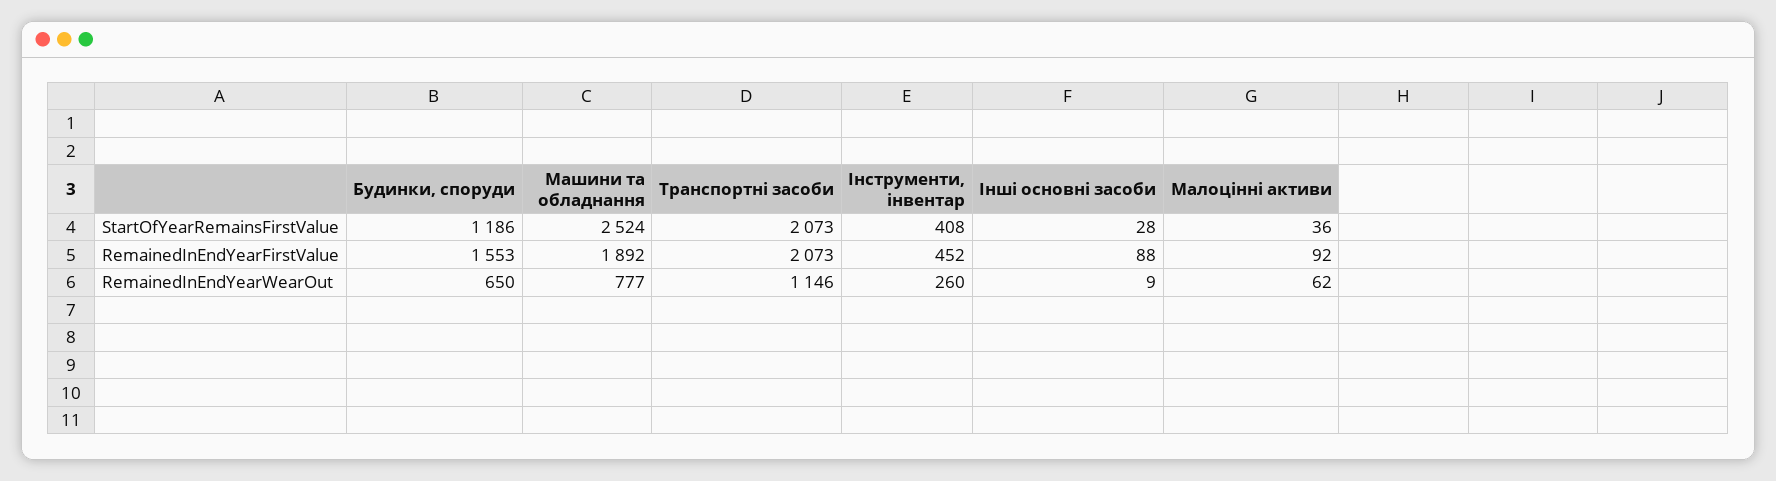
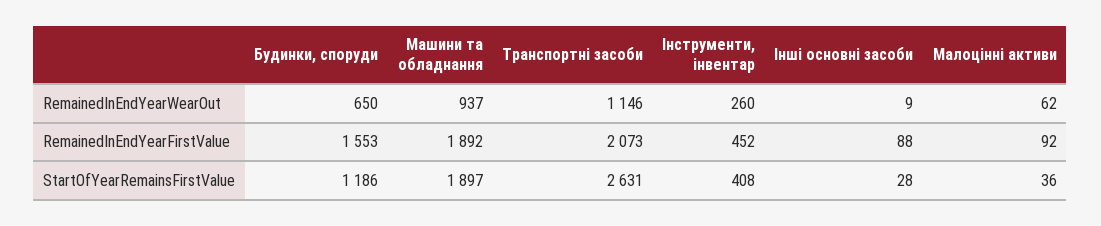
  {
    "Будинки, споруди": {
      "StartOfYearRemainsFirstValue": 1186,
      "RemainedInEndYearFirstValue": 1553,
      "RemainedInEndYearWearOut": 650
    },
    "Машини та обладнання": {
-     "StartOfYearRemainsFirstValue": 2524,
+     "StartOfYearRemainsFirstValue": 1897,
      "RemainedInEndYearFirstValue": 1892,
-     "RemainedInEndYearWearOut": 777
+     "RemainedInEndYearWearOut": 937
    },
    "Транспортні засоби": {
-     "StartOfYearRemainsFirstValue": 2073,
+     "StartOfYearRemainsFirstValue": 2631,
      "RemainedInEndYearFirstValue": 2073,
      "RemainedInEndYearWearOut": 1146
    },
    "Інструменти, інвентар": {
      "StartOfYearRemainsFirstValue": 408,
      "RemainedInEndYearFirstValue": 452,
      "RemainedInEndYearWearOut": 260
    },
    "Інші основні засоби": {
      "StartOfYearRemainsFirstValue": 28,
      "RemainedInEndYearFirstValue": 88,
      "RemainedInEndYearWearOut": 9
    },
    "Малоцінні активи": {
      "StartOfYearRemainsFirstValue": 36,
      "RemainedInEndYearFirstValue": 92,
      "RemainedInEndYearWearOut": 62
    }
  }

